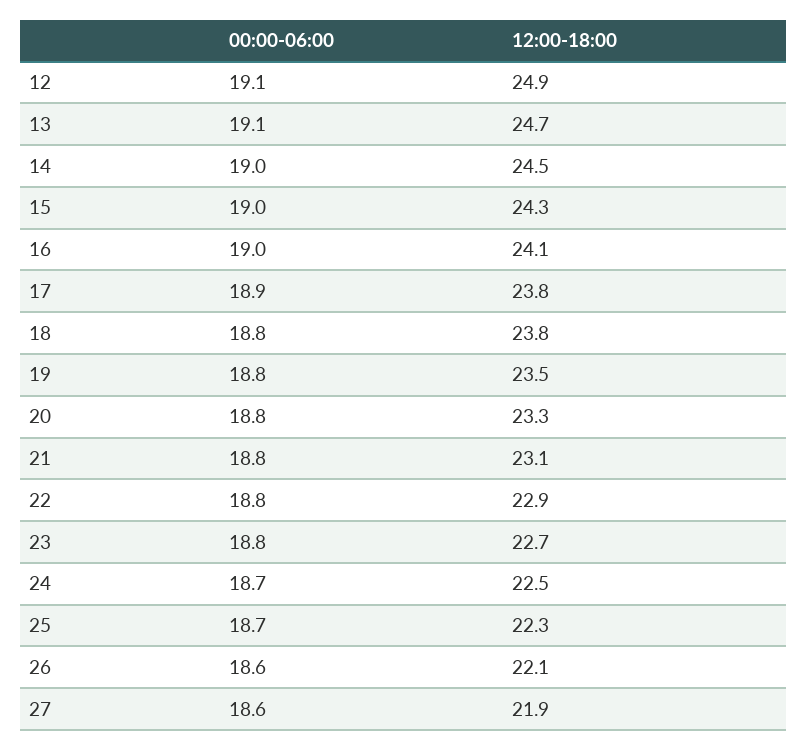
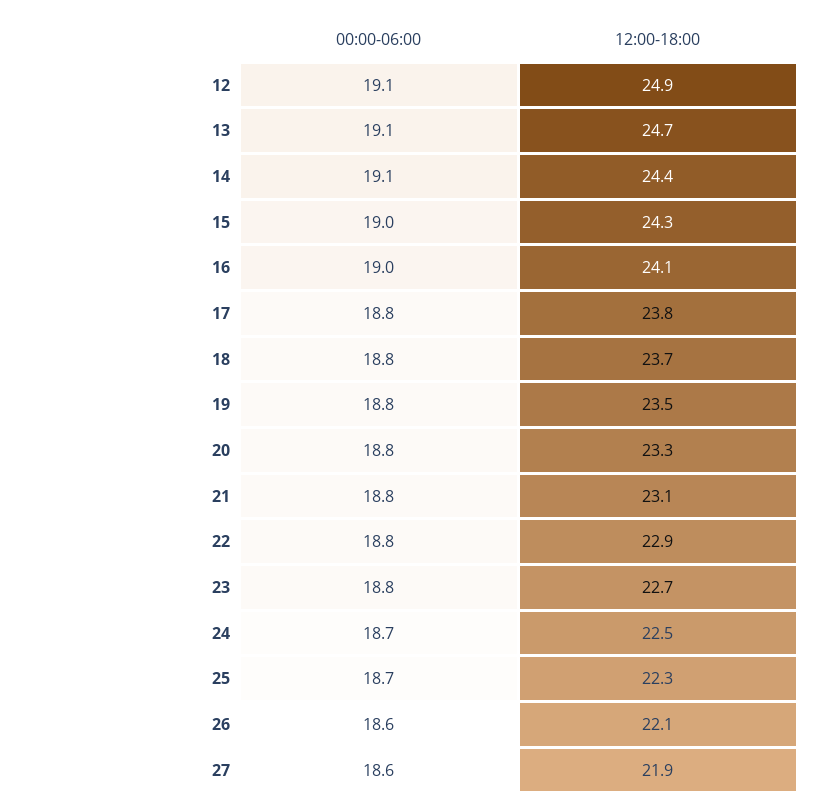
  {
    "00:00-06:00": {
      "12": 19.1,
      "13": 19.1,
-     "14": 19,
+     "14": 19.1,
      "15": 19,
      "16": 19,
-     "17": 18.9,
+     "17": 18.8,
      "18": 18.8,
      "19": 18.8,
      "20": 18.8,
      "21": 18.8,
      "22": 18.8,
      "23": 18.8,
      "24": 18.7,
      "25": 18.7,
      "26": 18.6,
      "27": 18.6
    },
    "12:00-18:00": {
      "12": 24.9,
      "13": 24.7,
-     "14": 24.5,
+     "14": 24.4,
      "15": 24.3,
      "16": 24.1,
      "17": 23.8,
-     "18": 23.8,
+     "18": 23.7,
      "19": 23.5,
      "20": 23.3,
      "21": 23.1,
      "22": 22.9,
      "23": 22.7,
      "24": 22.5,
      "25": 22.3,
      "26": 22.1,
      "27": 21.9
    }
  }

